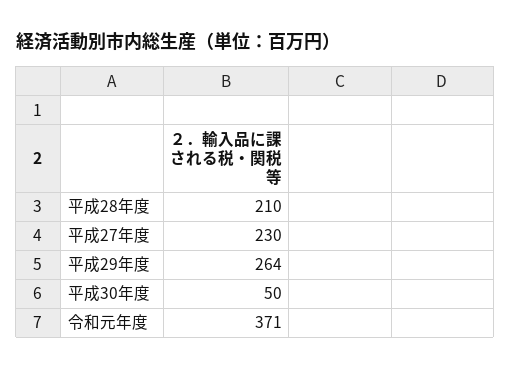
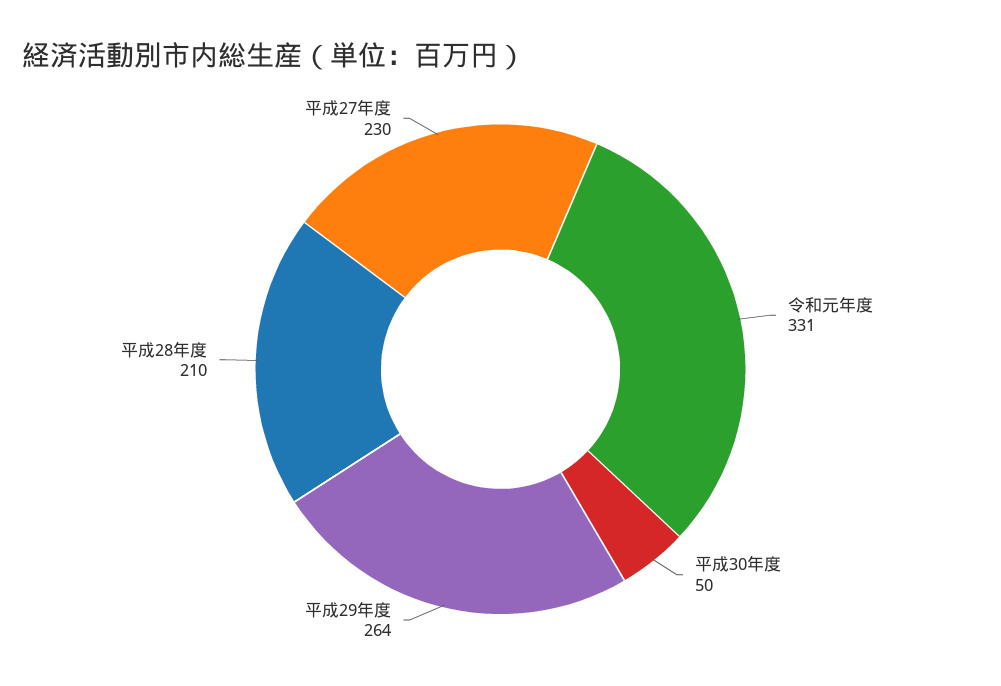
  {
    "平成28年度": 210,
    "平成27年度": 230,
    "平成29年度": 264,
    "平成30年度": 50,
-   "令和元年度": 371
+   "令和元年度": 331
  }

